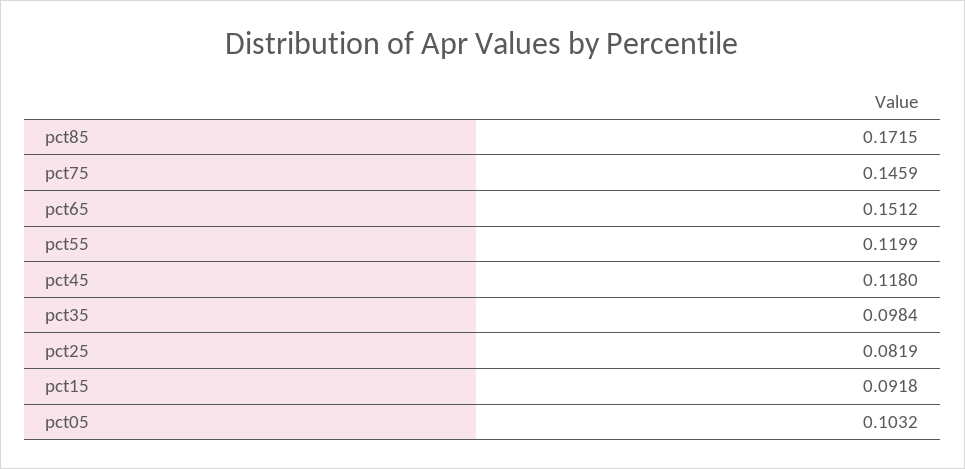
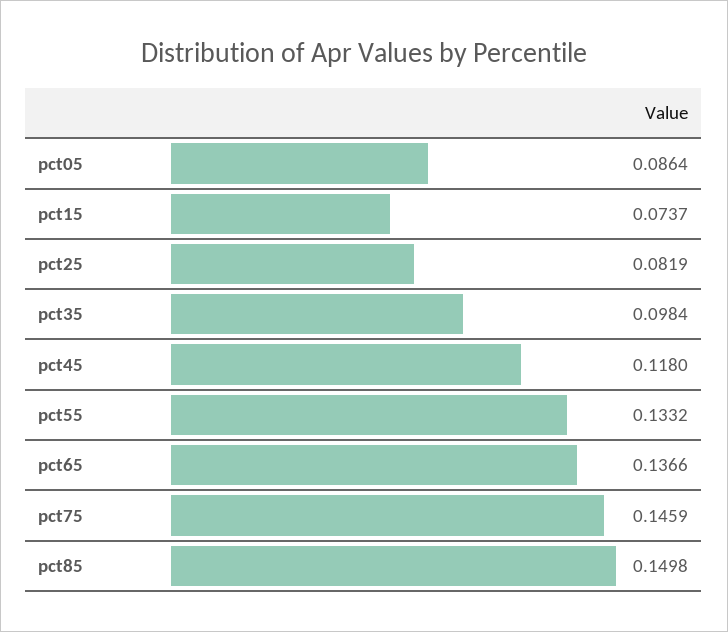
  {
-   "pct85": 0.1715,
+   "pct85": 0.1498,
    "pct75": 0.1459,
-   "pct65": 0.1512,
+   "pct65": 0.1366,
-   "pct55": 0.1199,
+   "pct55": 0.1332,
    "pct45": 0.118,
    "pct35": 0.0984,
    "pct25": 0.0819,
-   "pct15": 0.0918,
+   "pct15": 0.0737,
-   "pct05": 0.1032
+   "pct05": 0.0864
  }

